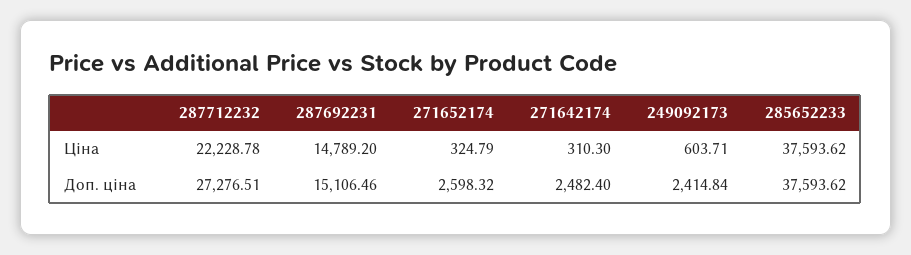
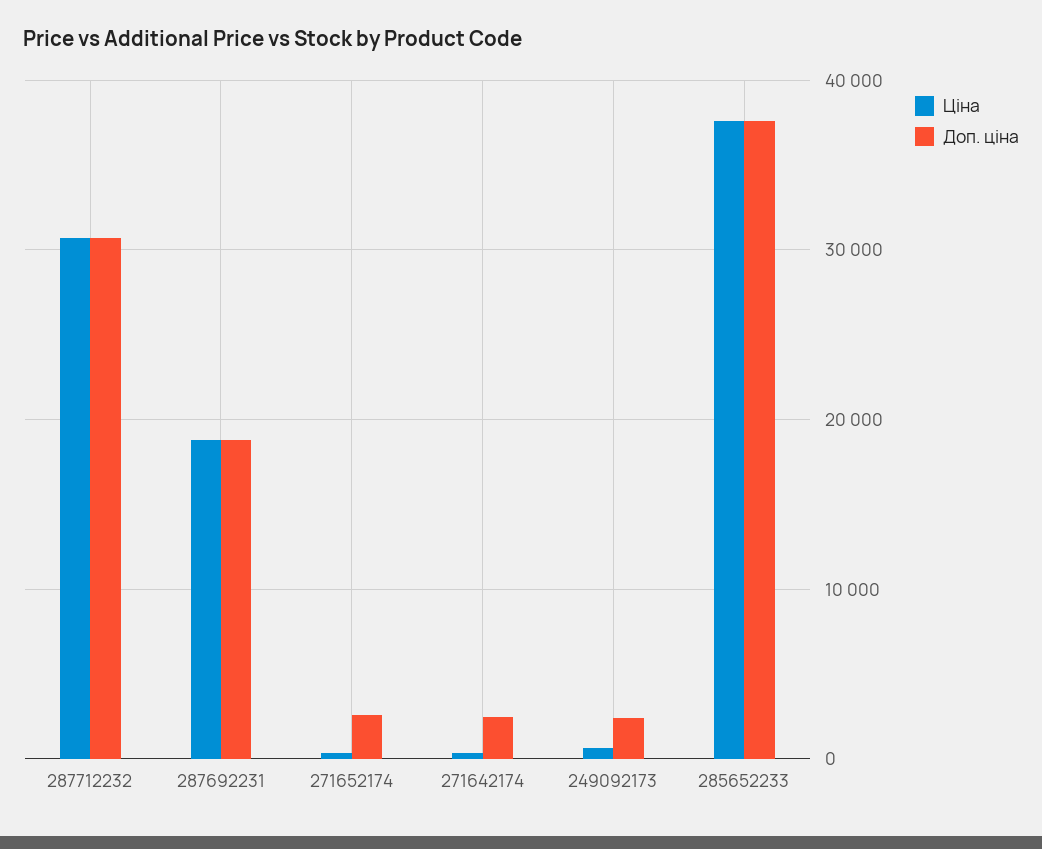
  {
    "Ціна": {
-     "287712232": 22228.78,
+     "287712232": 31000,
-     "287692231": 14789.2,
+     "287692231": 19000,
      "271652174": 324.79,
      "271642174": 310.3,
      "249092173": 603.71,
      "285652233": 37593.62
    },
    "Доп. ціна": {
-     "287712232": 27276.51,
+     "287712232": 31000,
-     "287692231": 15106.46,
+     "287692231": 19000,
      "271652174": 2598.32,
      "271642174": 2482.4,
      "249092173": 2414.84,
      "285652233": 37593.62
    }
  }

